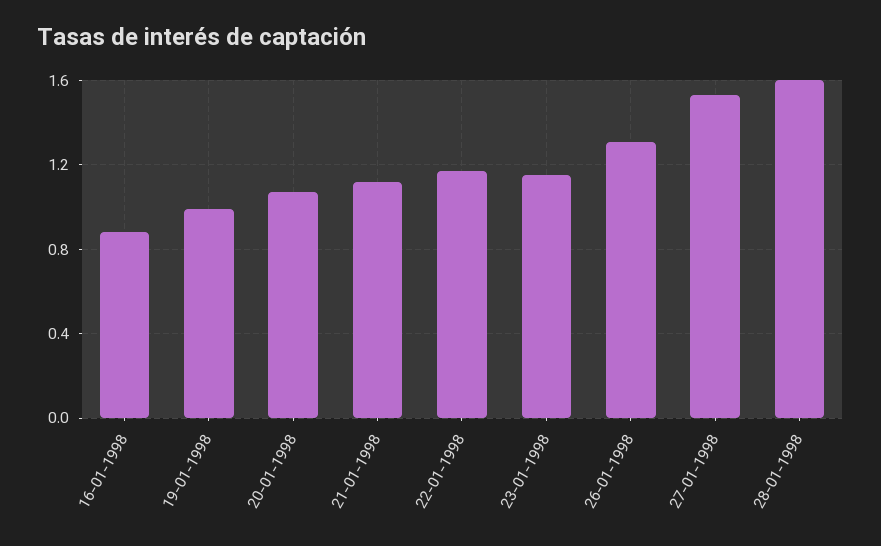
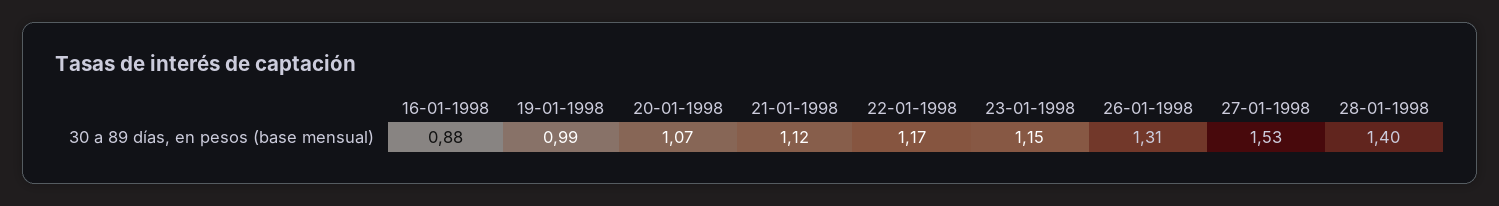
  {
    "16-01-1998": 0.88,
    "19-01-1998": 0.99,
    "20-01-1998": 1.07,
    "21-01-1998": 1.12,
    "22-01-1998": 1.17,
    "23-01-1998": 1.15,
    "26-01-1998": 1.31,
    "27-01-1998": 1.53,
-   "28-01-1998": 1.6
+   "28-01-1998": 1.4
  }

